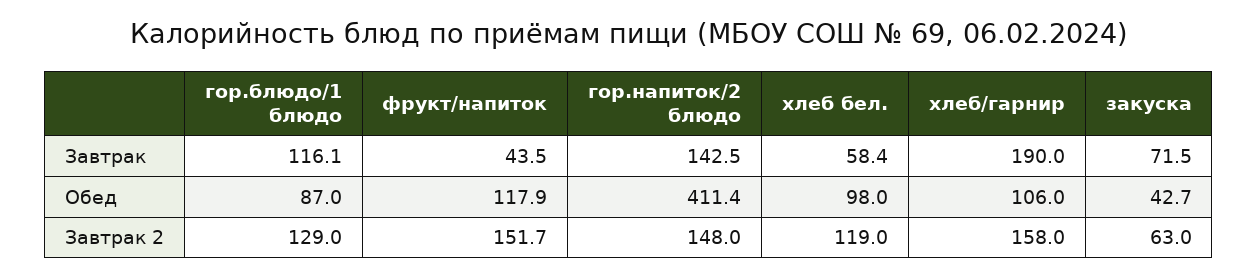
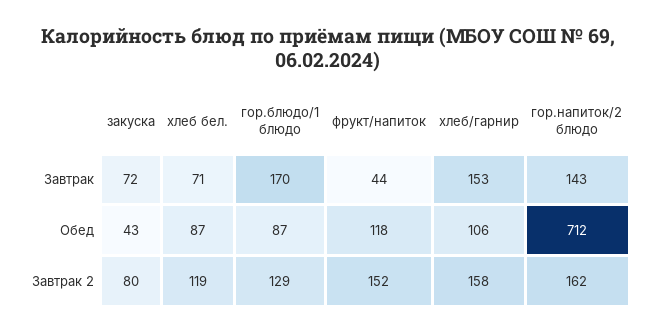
  {
    "гор.блюдо/1 блюдо": {
-     "Завтрак": 116.1,
+     "Завтрак": 170,
      "Обед": 87,
      "Завтрак 2": 129
    },
    "фрукт/напиток": {
      "Завтрак": 43.5,
      "Обед": 117.9,
      "Завтрак 2": 151.7
    },
    "гор.напиток/2 блюдо": {
      "Завтрак": 142.5,
-     "Обед": 411.4,
+     "Обед": 712,
-     "Завтрак 2": 148
+     "Завтрак 2": 162
    },
    "хлеб бел.": {
-     "Завтрак": 58.4,
+     "Завтрак": 71,
-     "Обед": 98,
+     "Обед": 87,
      "Завтрак 2": 119
    },
    "хлеб/гарнир": {
-     "Завтрак": 190,
+     "Завтрак": 153,
      "Обед": 106,
      "Завтрак 2": 158
    },
    "закуска": {
      "Завтрак": 71.5,
      "Обед": 42.7,
-     "Завтрак 2": 63
+     "Завтрак 2": 80
    }
  }

